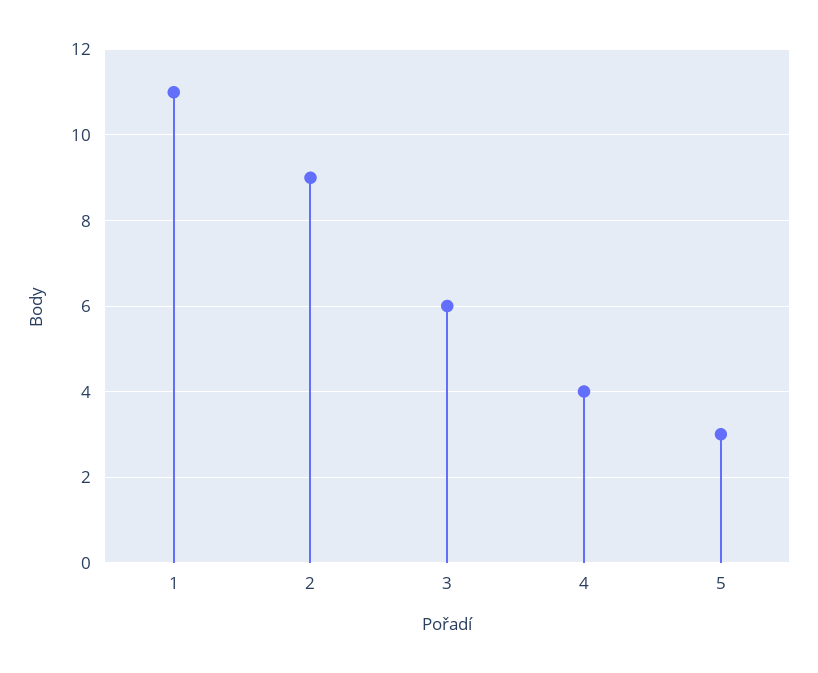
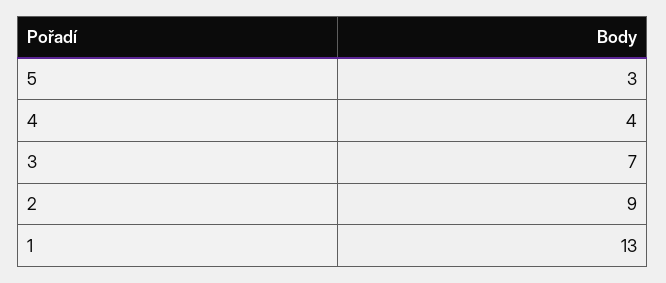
  {
-   "1": 11,
+   "1": 13,
    "2": 9,
-   "3": 6,
+   "3": 7,
    "4": 4,
    "5": 3
  }

